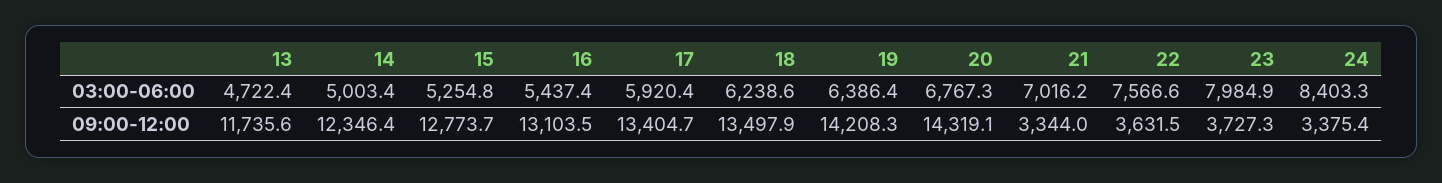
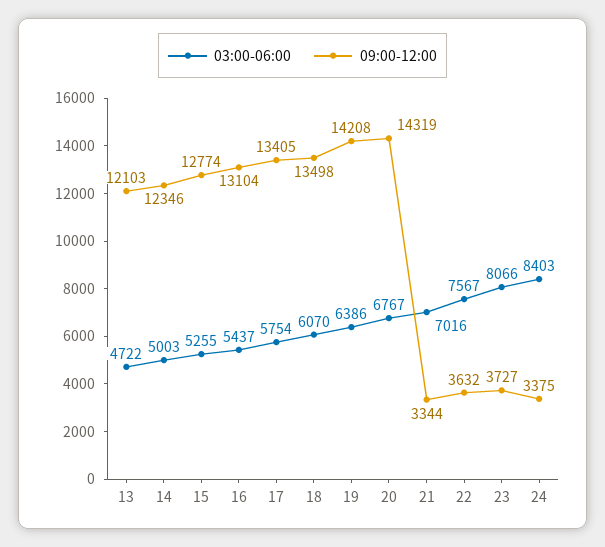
  {
    "03:00-06:00": {
      "13": 4722.4,
      "14": 5003.4,
      "15": 5254.8,
      "16": 5437.4,
-     "17": 5920.4,
+     "17": 5754,
-     "18": 6238.6,
+     "18": 6070,
      "19": 6386.4,
      "20": 6767.3,
      "21": 7016.2,
      "22": 7566.6,
-     "23": 7984.9,
+     "23": 8066,
      "24": 8403.3
    },
    "09:00-12:00": {
-     "13": 11735.6,
+     "13": 12103,
      "14": 12346.4,
      "15": 12773.7,
      "16": 13103.5,
      "17": 13404.7,
      "18": 13497.9,
      "19": 14208.3,
      "20": 14319.1,
      "21": 3344,
      "22": 3631.5,
      "23": 3727.3,
      "24": 3375.4
    }
  }

